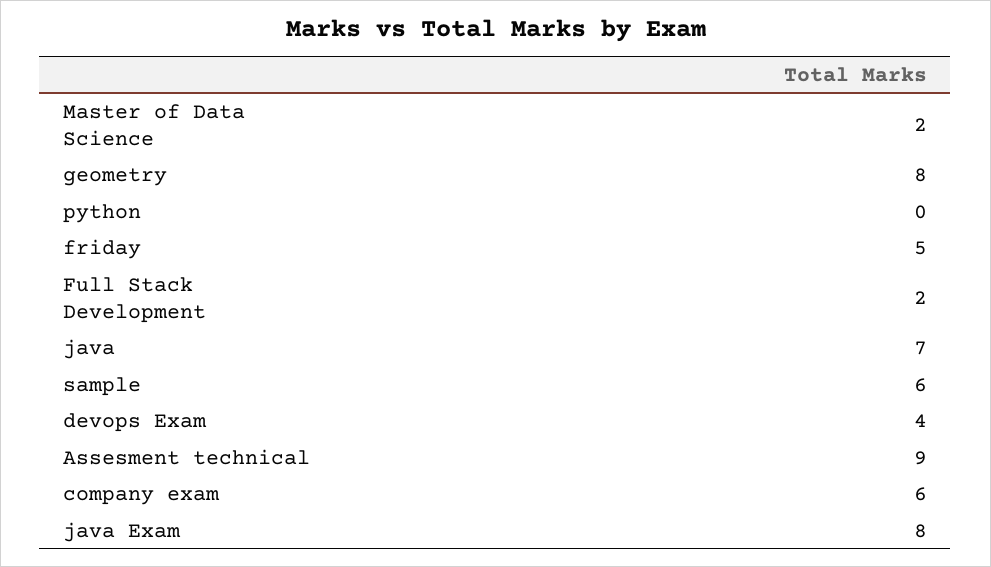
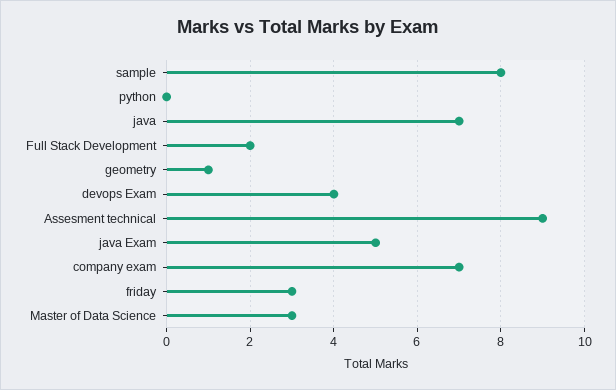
  {
-   "Master of Data Science": 2,
+   "Master of Data Science": 3,
-   "geometry": 8,
+   "geometry": 1,
    "python": 0,
-   "friday": 5,
+   "friday": 3,
    "Full Stack Development": 2,
    "java": 7,
-   "sample": 6,
+   "sample": 8,
    "devops Exam": 4,
    "Assesment technical": 9,
-   "company exam": 6,
+   "company exam": 7,
-   "java Exam": 8
+   "java Exam": 5
  }

